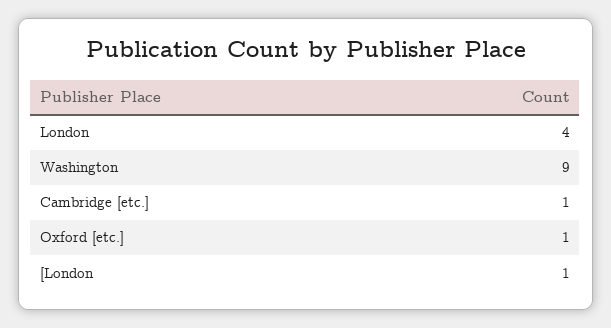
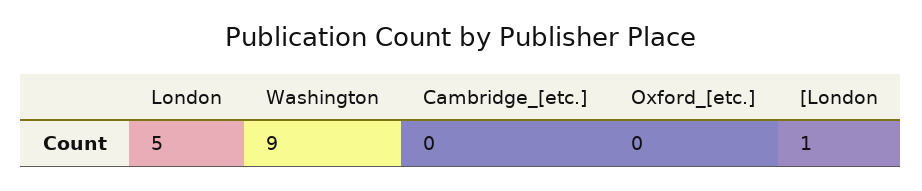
  {
-   "London": 4,
+   "London": 5,
    "Washington": 9,
-   "Cambridge [etc.]": 1,
+   "Cambridge [etc.]": 0,
-   "Oxford [etc.]": 1,
+   "Oxford [etc.]": 0,
    "[London": 1
  }

